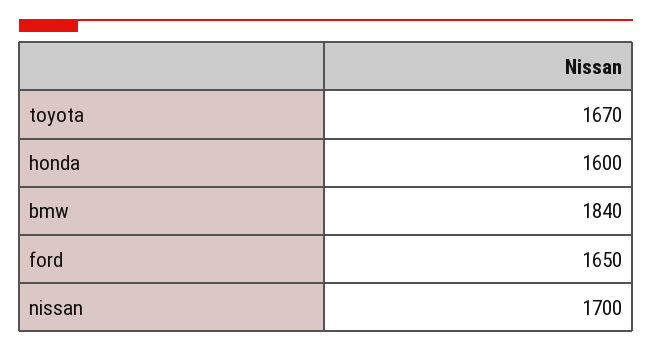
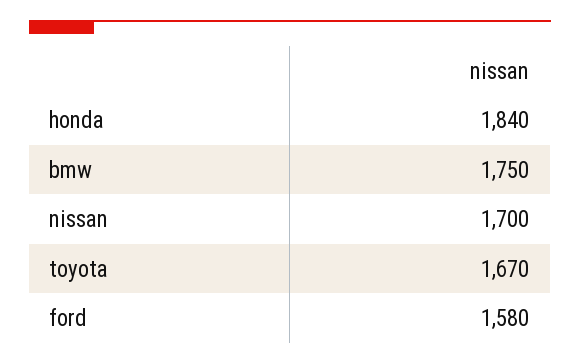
  {
    "toyota": 1670,
-   "honda": 1600,
+   "honda": 1840,
-   "bmw": 1840,
+   "bmw": 1750,
-   "ford": 1650,
+   "ford": 1580,
    "nissan": 1700
  }

